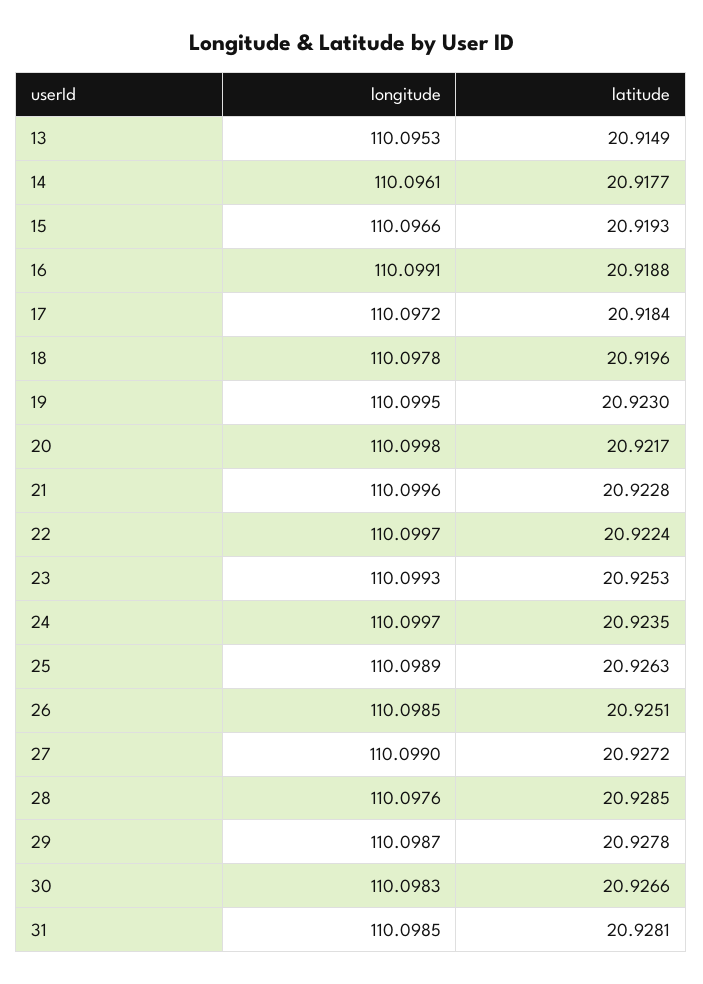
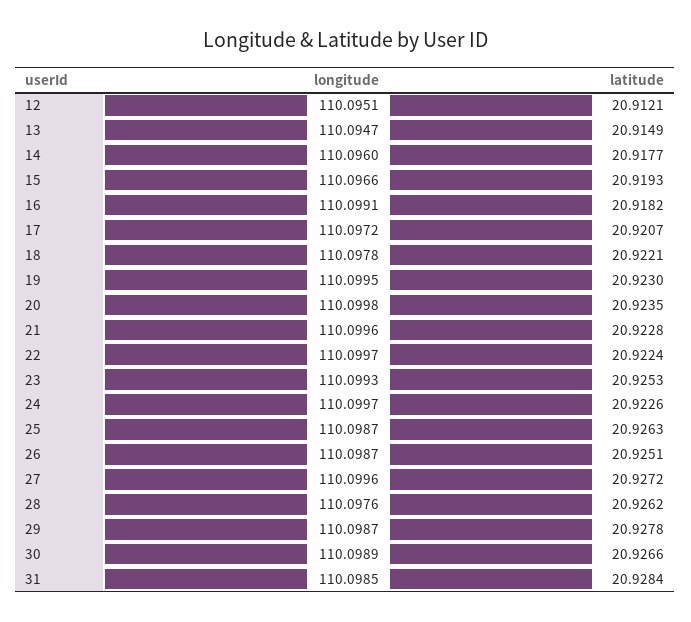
  {
    "longitude": {
-     "13": 110.0953,
+     "13": 110.0947,
-     "14": 110.0961,
+     "14": 110.096,
      "15": 110.0966,
      "16": 110.0991,
      "17": 110.0972,
      "18": 110.0978,
      "19": 110.0995,
      "20": 110.0998,
      "21": 110.0996,
      "22": 110.0997,
      "23": 110.0993,
      "24": 110.0997,
-     "25": 110.0989,
+     "25": 110.0987,
-     "26": 110.0985,
+     "26": 110.0987,
-     "27": 110.099,
+     "27": 110.0996,
      "28": 110.0976,
      "29": 110.0987,
-     "30": 110.0983,
+     "30": 110.0989,
-     "31": 110.0985
+     "31": 110.0985,
+     "12": 110.0951
    },
    "latitude": {
      "13": 20.9149,
      "14": 20.9177,
      "15": 20.9193,
-     "16": 20.9188,
+     "16": 20.9182,
-     "17": 20.9184,
+     "17": 20.9207,
-     "18": 20.9196,
+     "18": 20.9221,
      "19": 20.923,
-     "20": 20.9217,
+     "20": 20.9235,
      "21": 20.9228,
      "22": 20.9224,
      "23": 20.9253,
-     "24": 20.9235,
+     "24": 20.9226,
      "25": 20.9263,
      "26": 20.9251,
      "27": 20.9272,
-     "28": 20.9285,
+     "28": 20.9262,
      "29": 20.9278,
      "30": 20.9266,
-     "31": 20.9281
+     "31": 20.9284,
+     "12": 20.9121
    }
  }

